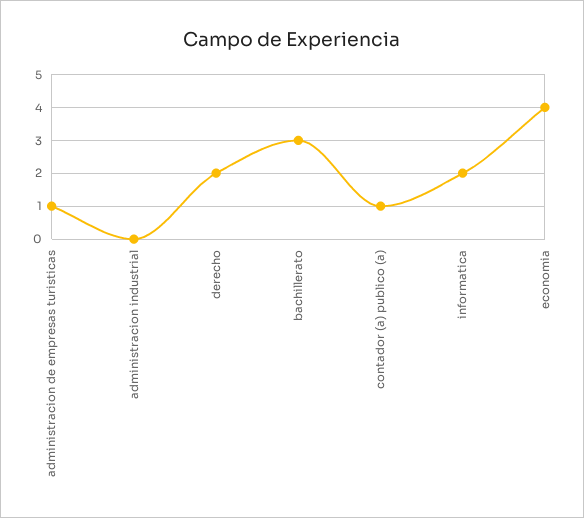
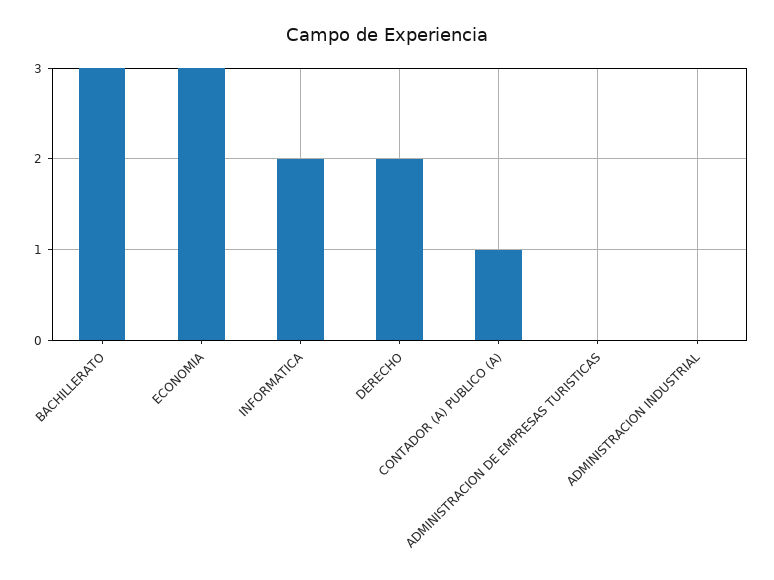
  {
-   "administracion de empresas turisticas": 1,
+   "administracion de empresas turisticas": 0,
    "administracion industrial": 0,
    "derecho": 2,
    "bachillerato": 3,
    "contador (a) publico (a)": 1,
    "informatica": 2,
-   "economia": 4
+   "economia": 3
  }

